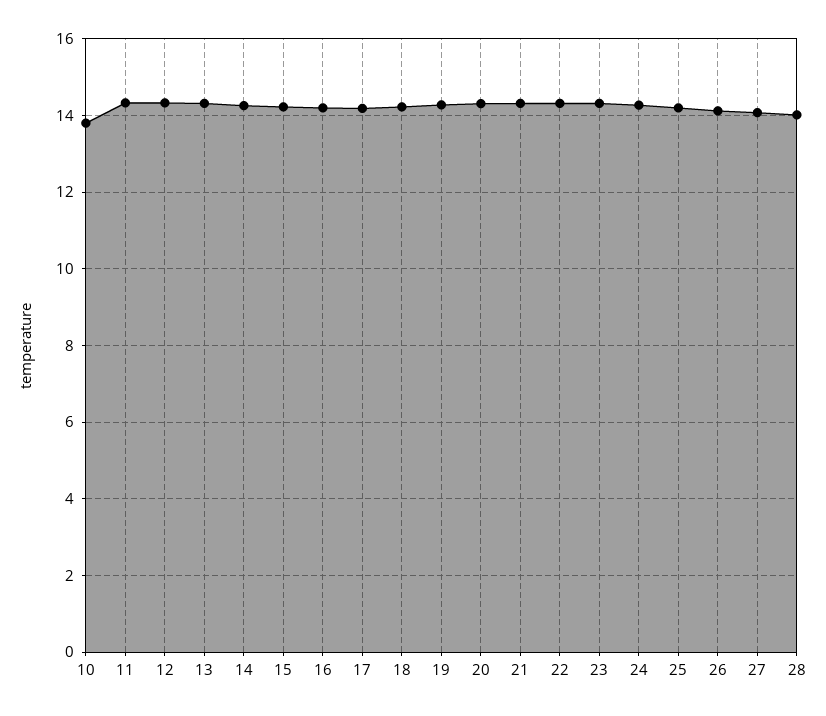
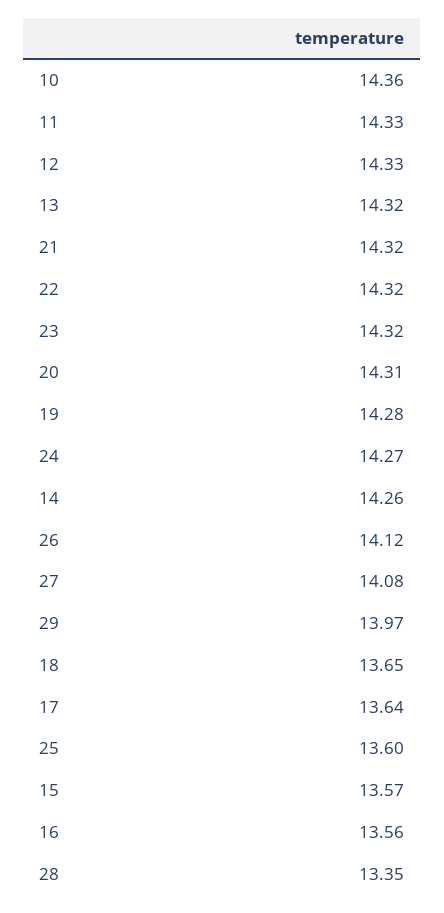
  {
-   "10": 13.8,
+   "10": 14.36,
    "11": 14.33,
    "12": 14.33,
    "13": 14.32,
    "14": 14.26,
-   "15": 14.2,
+   "15": 13.57,
-   "16": 14.2,
+   "16": 13.56,
-   "17": 14.2,
+   "17": 13.64,
-   "18": 14.2,
+   "18": 13.65,
    "19": 14.28,
    "20": 14.31,
    "21": 14.32,
    "22": 14.32,
    "23": 14.32,
    "24": 14.27,
-   "25": 14.2,
+   "25": 13.6,
    "26": 14.12,
    "27": 14.08,
-   "28": 14
+   "28": 13.35,
+   "29": 13.97
  }

